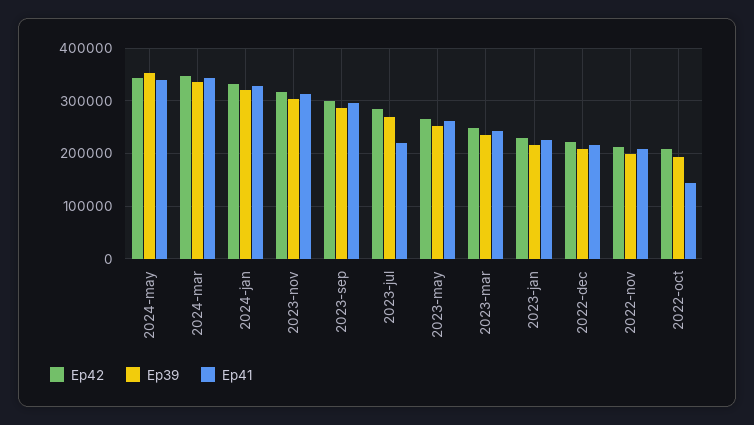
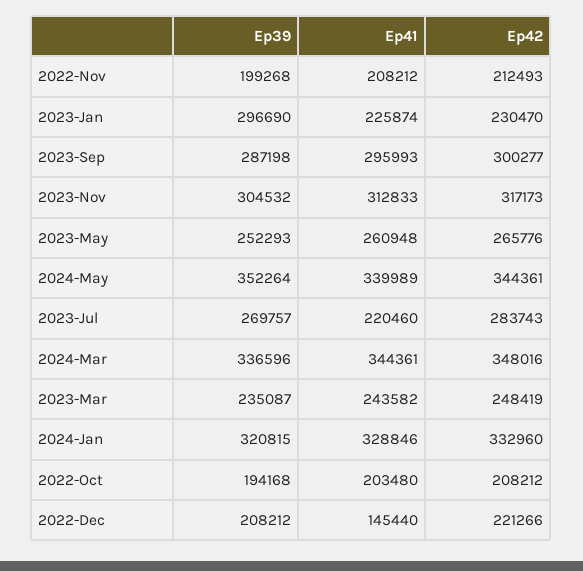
  {
    "Ep42": {
      "2024-may": 344361,
      "2024-mar": 348016,
      "2024-jan": 332960,
      "2023-nov": 317173,
      "2023-sep": 300277,
      "2023-jul": 283743,
      "2023-may": 265776,
      "2023-mar": 248419,
      "2023-jan": 230470,
      "2022-dec": 221266,
      "2022-nov": 212493,
      "2022-oct": 208212
    },
    "Ep39": {
      "2024-may": 352264,
      "2024-mar": 336596,
      "2024-jan": 320815,
      "2023-nov": 304532,
      "2023-sep": 287198,
      "2023-jul": 269757,
      "2023-may": 252293,
      "2023-mar": 235087,
-     "2023-jan": 220000,
+     "2023-jan": 296690,
      "2022-dec": 208212,
      "2022-nov": 199268,
      "2022-oct": 194168
    },
    "Ep41": {
      "2024-may": 339989,
      "2024-mar": 344361,
      "2024-jan": 328846,
      "2023-nov": 312833,
      "2023-sep": 295993,
      "2023-jul": 220460,
      "2023-may": 260948,
      "2023-mar": 243582,
      "2023-jan": 225874,
-     "2022-dec": 220000,
+     "2022-dec": 145440,
      "2022-nov": 208212,
-     "2022-oct": 140000
+     "2022-oct": 203480
    }
  }

